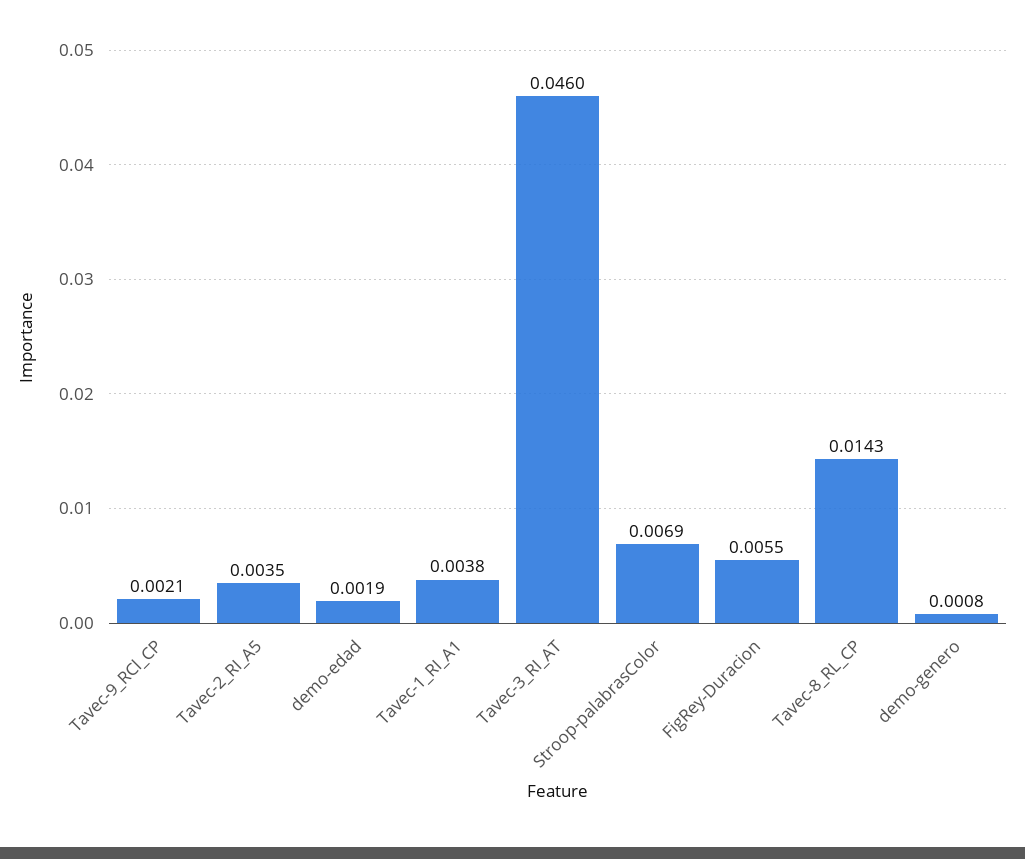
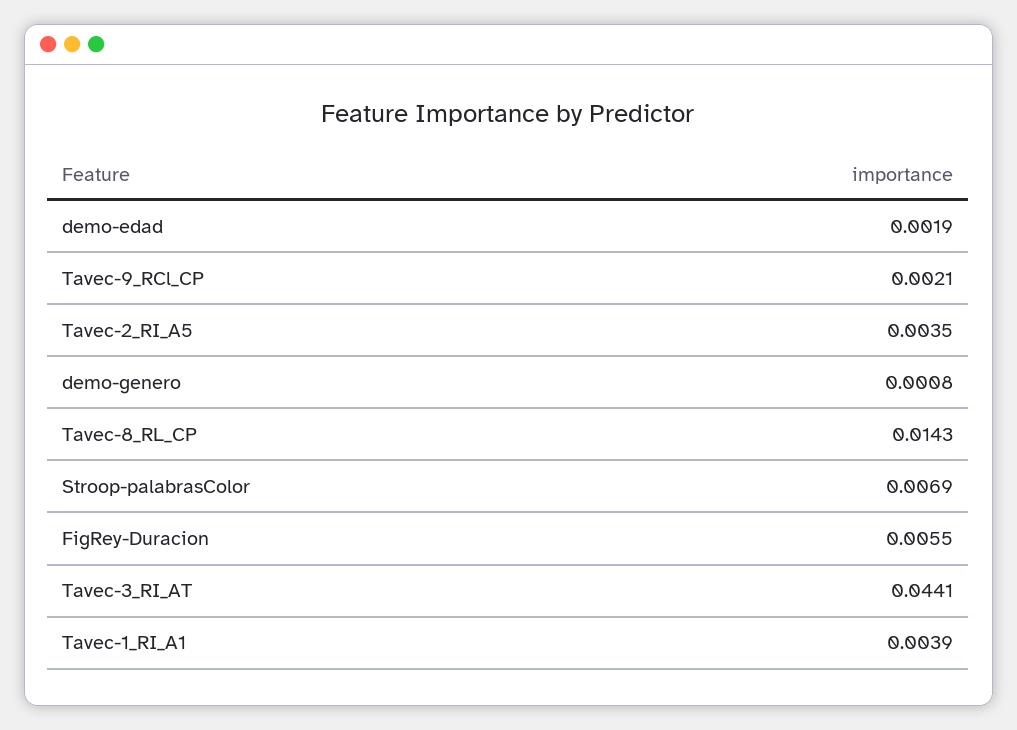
  {
    "Tavec-9_RCl_CP": 0.0021,
    "Tavec-2_RI_A5": 0.0035,
    "demo-edad": 0.0019,
-   "Tavec-1_RI_A1": 0.0038,
+   "Tavec-1_RI_A1": 0.0039,
-   "Tavec-3_RI_AT": 0.046,
+   "Tavec-3_RI_AT": 0.0441,
    "Stroop-palabrasColor": 0.0069,
    "FigRey-Duracion": 0.0055,
    "Tavec-8_RL_CP": 0.0143,
    "demo-genero": 0.0008
  }

